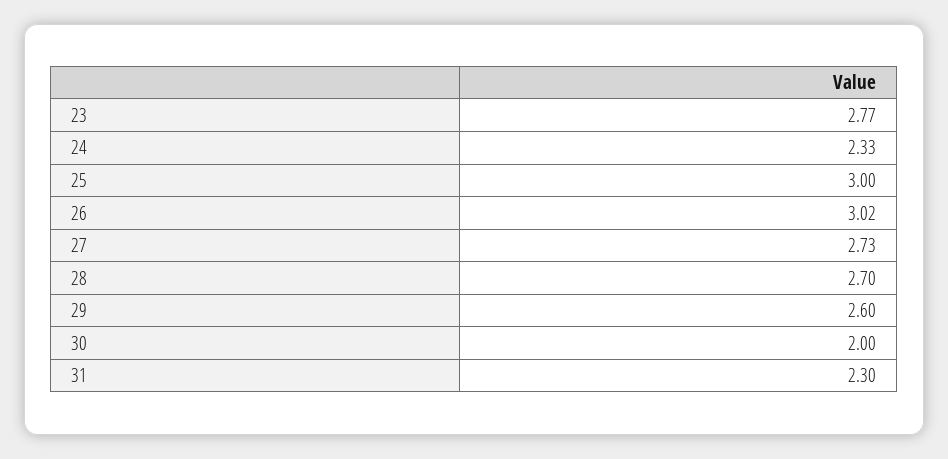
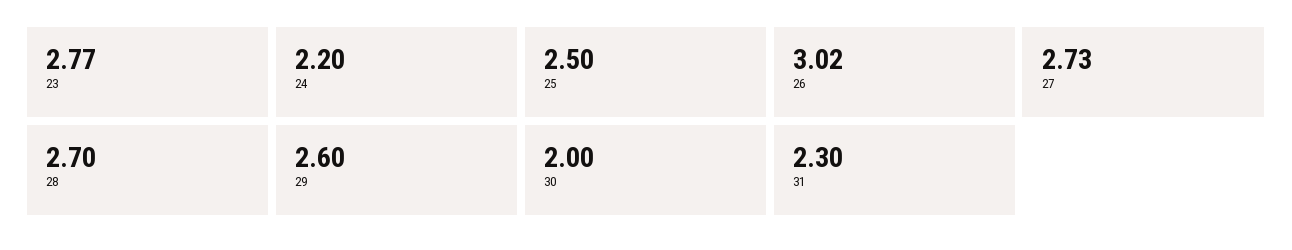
  {
    "23": 2.77,
-   "24": 2.33,
+   "24": 2.2,
-   "25": 3,
+   "25": 2.5,
    "26": 3.02,
    "27": 2.73,
    "28": 2.7,
    "29": 2.6,
    "30": 2,
    "31": 2.3
  }

